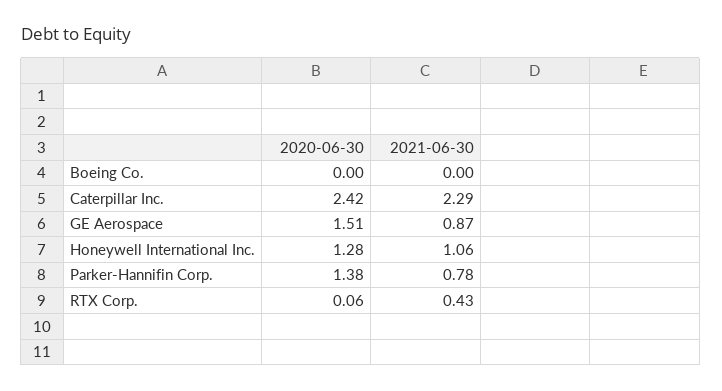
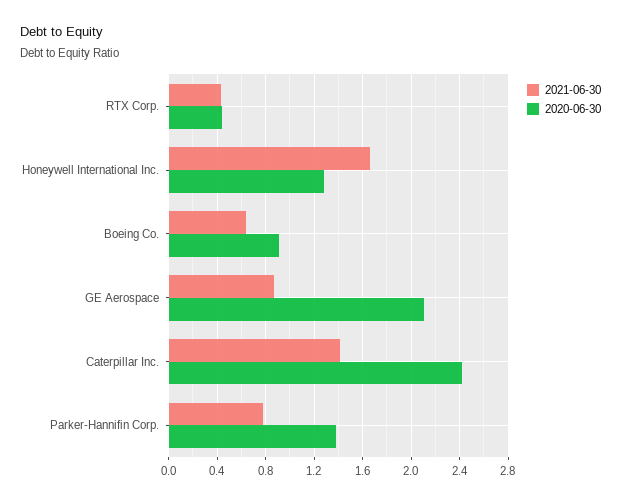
  {
    "2020-06-30": {
-     "Boeing Co.": 0,
+     "Boeing Co.": 0.9,
      "Caterpillar Inc.": 2.42,
-     "GE Aerospace": 1.51,
+     "GE Aerospace": 2.1,
      "Honeywell International Inc.": 1.28,
      "Parker-Hannifin Corp.": 1.38,
-     "RTX Corp.": 0.06
+     "RTX Corp.": 0.45
    },
    "2021-06-30": {
-     "Boeing Co.": 0,
+     "Boeing Co.": 0.65,
-     "Caterpillar Inc.": 2.29,
+     "Caterpillar Inc.": 1.4,
      "GE Aerospace": 0.87,
-     "Honeywell International Inc.": 1.06,
+     "Honeywell International Inc.": 1.65,
      "Parker-Hannifin Corp.": 0.78,
      "RTX Corp.": 0.43
    }
  }

